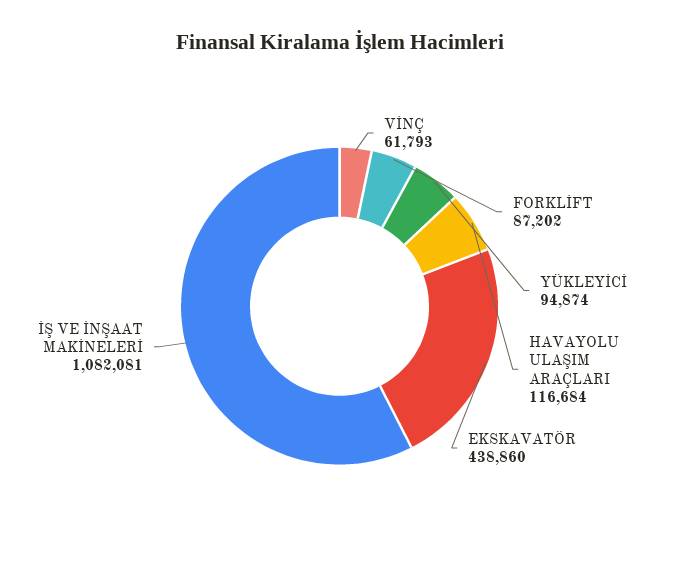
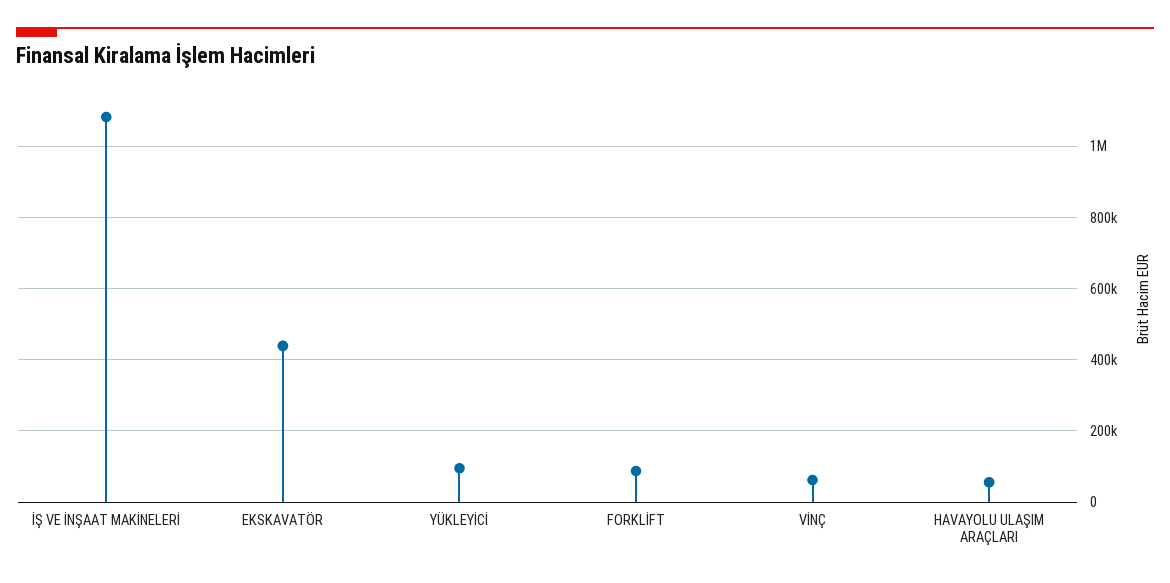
  {
    "VİNÇ": 61793,
    "FORKLİFT": 87202,
    "YÜKLEYİCİ": 94874,
-   "HAVAYOLU ULAŞIM ARAÇLARI": 116684,
+   "HAVAYOLU ULAŞIM ARAÇLARI": 60000,
    "EKSKAVATÖR": 438860,
    "İŞ VE İNŞAAT MAKİNELERİ": 1082081
  }

